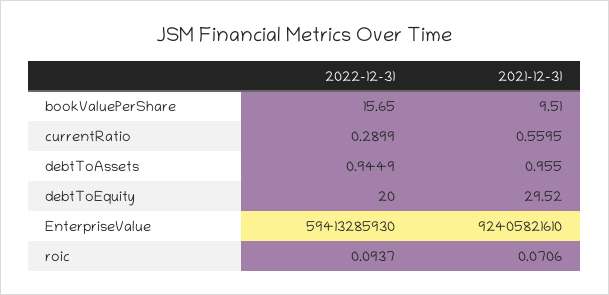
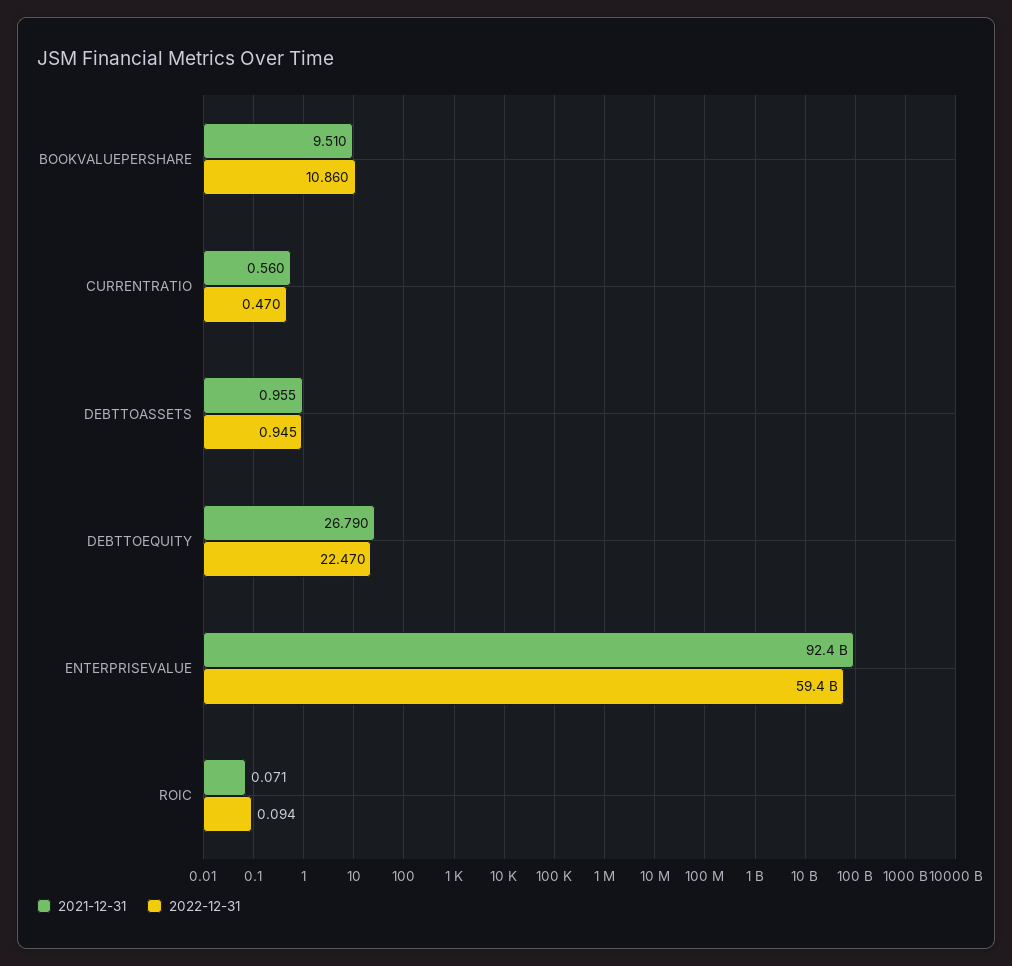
  {
    "2022-12-31": {
-     "bookValuePerShare": 15.65,
+     "bookValuePerShare": 10.86,
-     "currentRatio": 0.2899,
+     "currentRatio": 0.47,
      "debtToAssets": 0.9449,
-     "debtToEquity": 20,
+     "debtToEquity": 22.47,
      "EnterpriseValue": 59413285930,
      "roic": 0.0937
    },
    "2021-12-31": {
      "bookValuePerShare": 9.51,
      "currentRatio": 0.5595,
      "debtToAssets": 0.955,
-     "debtToEquity": 29.52,
+     "debtToEquity": 26.79,
      "EnterpriseValue": 92405821610,
      "roic": 0.0706
    }
  }

